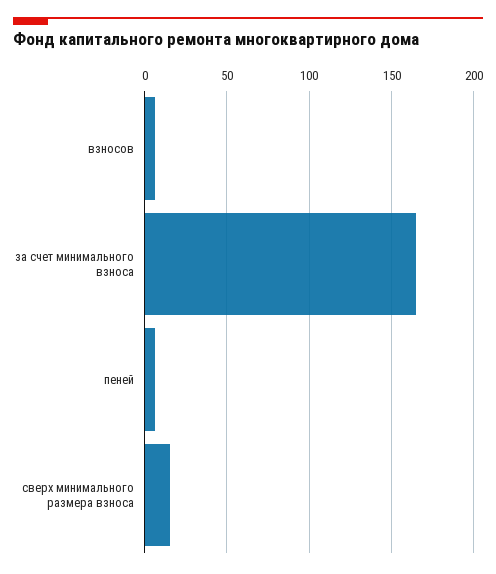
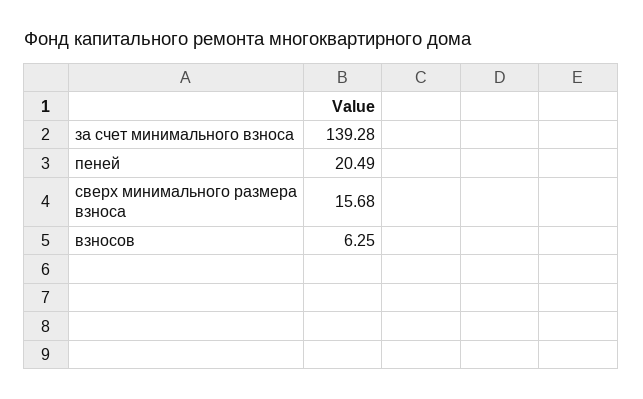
  {
    "взносов": 6.25,
-   "за счет минимального взноса": 165,
+   "за счет минимального взноса": 139.28,
-   "пеней": 5,
+   "пеней": 20.49,
    "сверх минимального размера взноса": 15.68
  }

